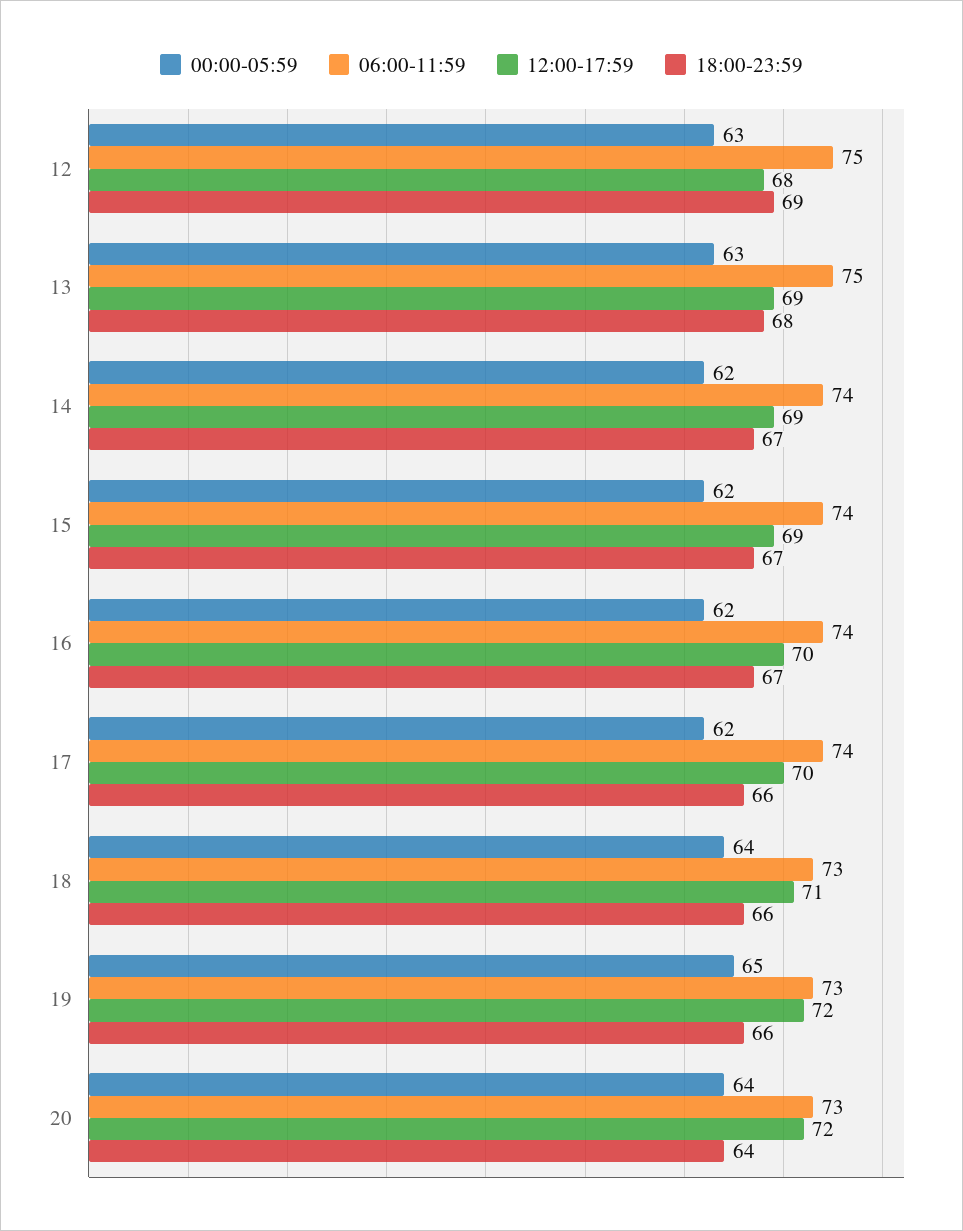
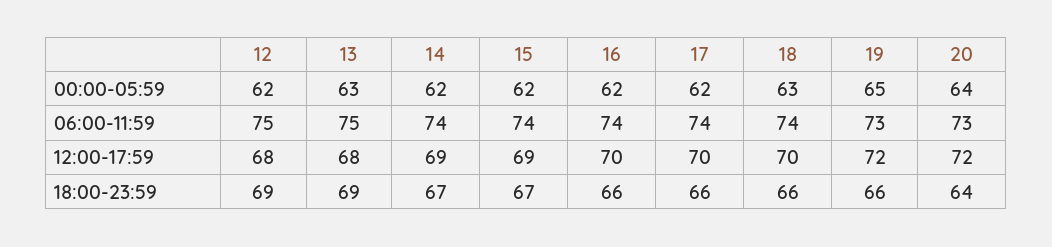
  {
    "00:00-05:59": {
-     "12": 63,
+     "12": 62,
      "13": 63,
      "14": 62,
      "15": 62,
      "16": 62,
      "17": 62,
-     "18": 64,
+     "18": 63,
      "19": 65,
      "20": 64
    },
    "06:00-11:59": {
      "12": 75,
      "13": 75,
      "14": 74,
      "15": 74,
      "16": 74,
      "17": 74,
-     "18": 73,
+     "18": 74,
      "19": 73,
      "20": 73
    },
    "12:00-17:59": {
      "12": 68,
-     "13": 69,
+     "13": 68,
      "14": 69,
      "15": 69,
      "16": 70,
      "17": 70,
-     "18": 71,
+     "18": 70,
      "19": 72,
      "20": 72
    },
    "18:00-23:59": {
      "12": 69,
-     "13": 68,
+     "13": 69,
      "14": 67,
      "15": 67,
-     "16": 67,
+     "16": 66,
      "17": 66,
      "18": 66,
      "19": 66,
      "20": 64
    }
  }

